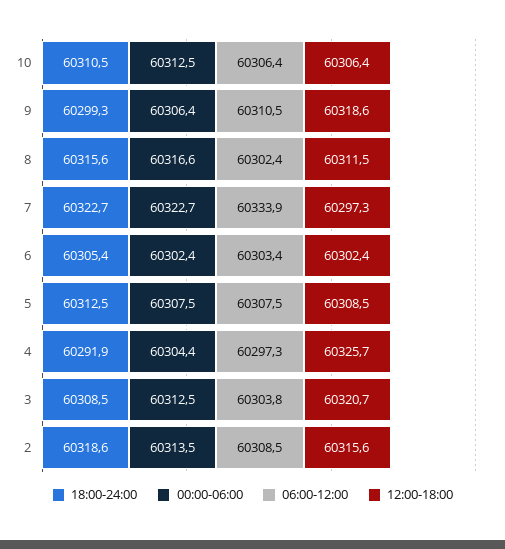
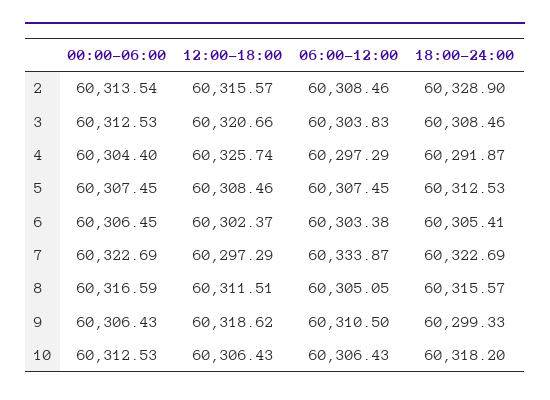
  {
    "18:00-24:00": {
-     "10": 60310.5,
+     "10": 60318.2,
      "9": 60299.33,
      "8": 60315.57,
      "7": 60322.69,
      "6": 60305.41,
      "5": 60312.53,
      "4": 60291.87,
      "3": 60308.46,
-     "2": 60318.6
+     "2": 60328.9
    },
    "00:00-06:00": {
      "10": 60312.53,
      "9": 60306.43,
      "8": 60316.59,
      "7": 60322.69,
-     "6": 60302.4,
+     "6": 60306.45,
      "5": 60307.45,
      "4": 60304.4,
      "3": 60312.53,
      "2": 60313.54
    },
    "06:00-12:00": {
      "10": 60306.43,
      "9": 60310.5,
-     "8": 60302.4,
+     "8": 60305.05,
      "7": 60333.87,
      "6": 60303.38,
      "5": 60307.45,
      "4": 60297.29,
      "3": 60303.83,
      "2": 60308.46
    },
    "12:00-18:00": {
      "10": 60306.43,
      "9": 60318.62,
      "8": 60311.51,
      "7": 60297.29,
      "6": 60302.37,
      "5": 60308.46,
      "4": 60325.74,
      "3": 60320.66,
      "2": 60315.57
    }
  }

